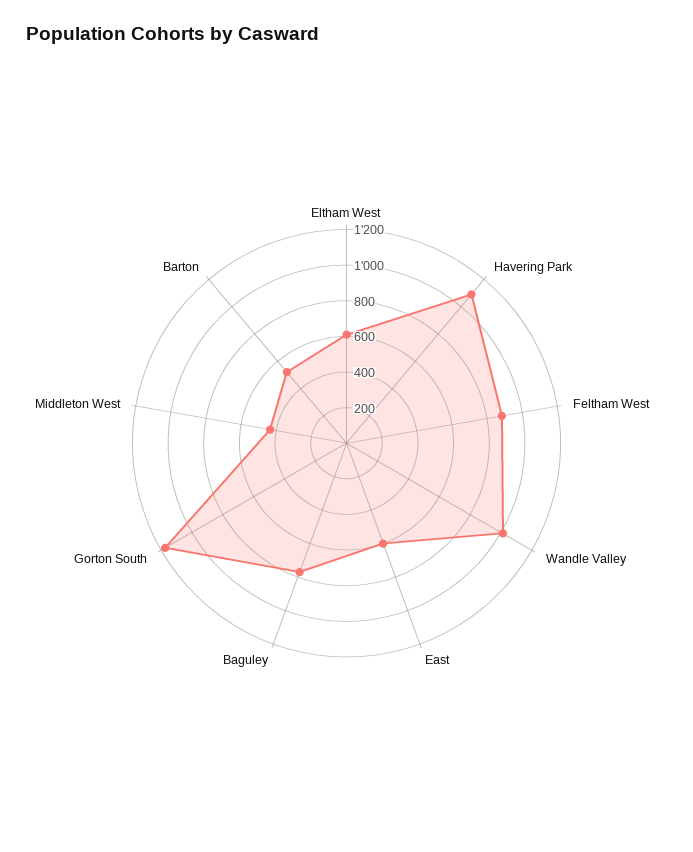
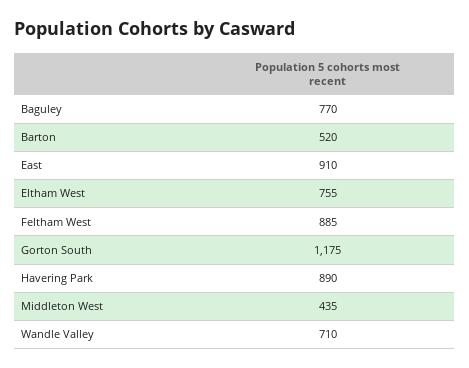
  {
-   "Eltham West": 600,
+   "Eltham West": 755,
-   "Havering Park": 1100,
+   "Havering Park": 890,
    "Feltham West": 885,
-   "Wandle Valley": 1000,
+   "Wandle Valley": 710,
-   "East": 600,
+   "East": 910,
    "Baguley": 770,
    "Gorton South": 1175,
    "Middleton West": 435,
    "Barton": 520
  }

